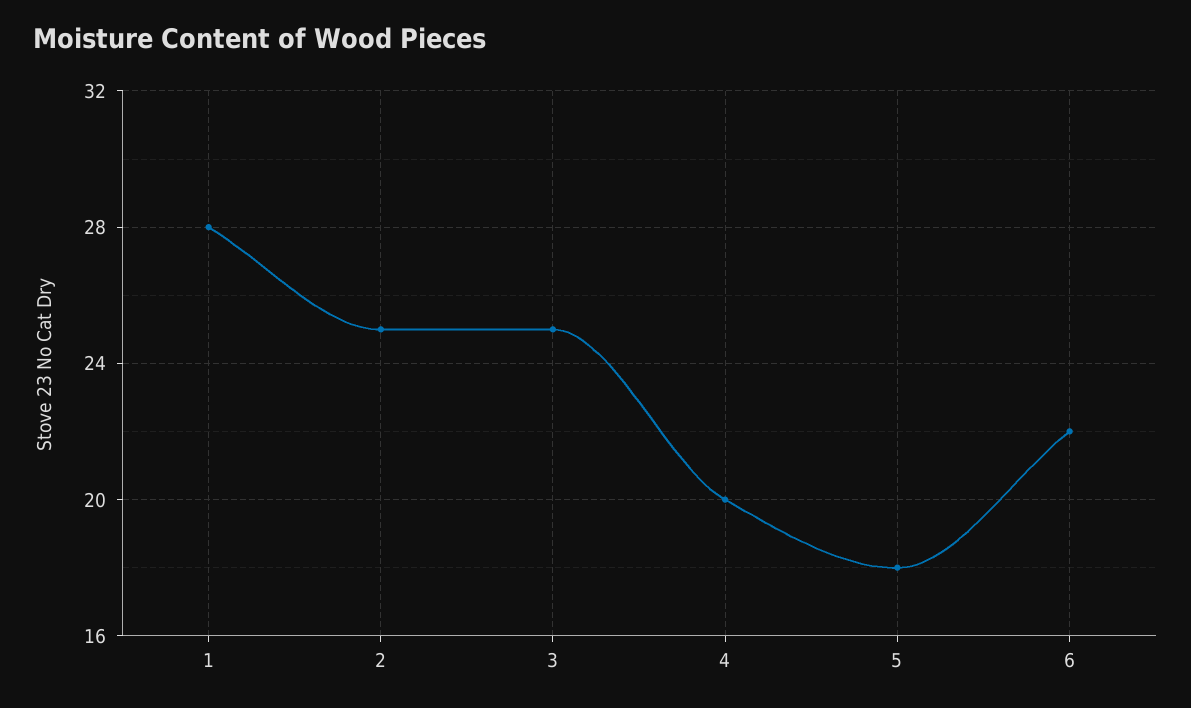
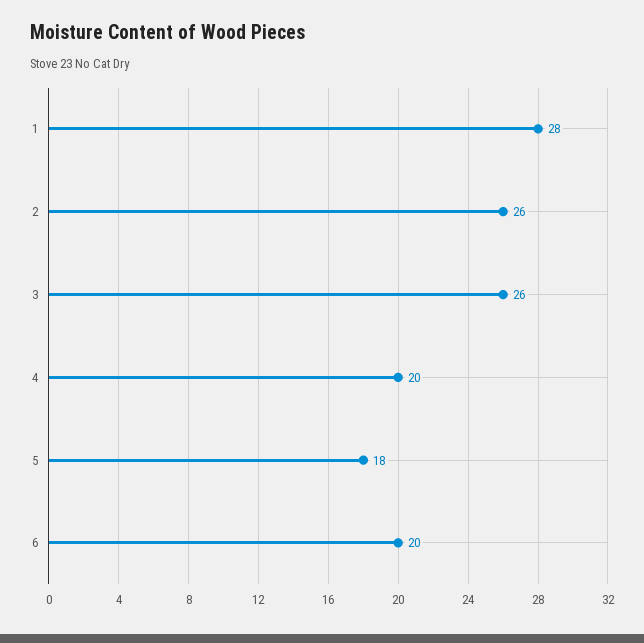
  {
    "1": 28,
-   "2": 25,
+   "2": 26,
-   "3": 25,
+   "3": 26,
    "4": 20,
    "5": 18,
-   "6": 22
+   "6": 20
  }

